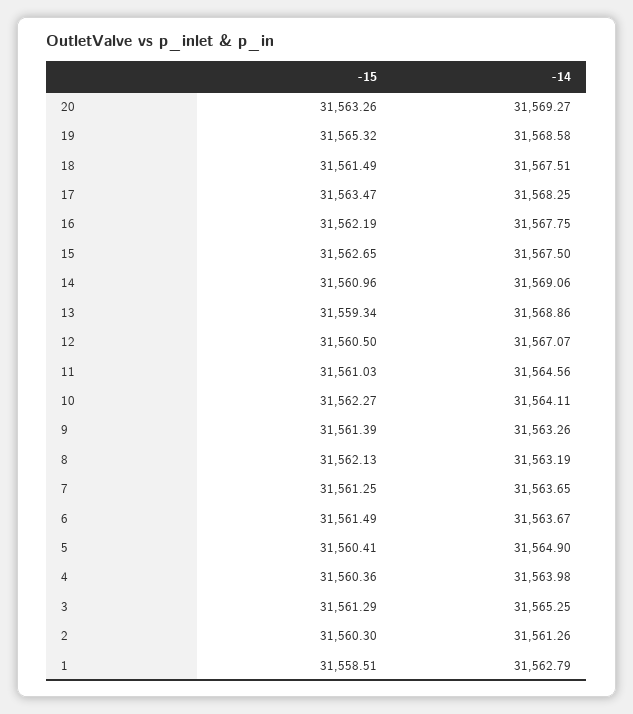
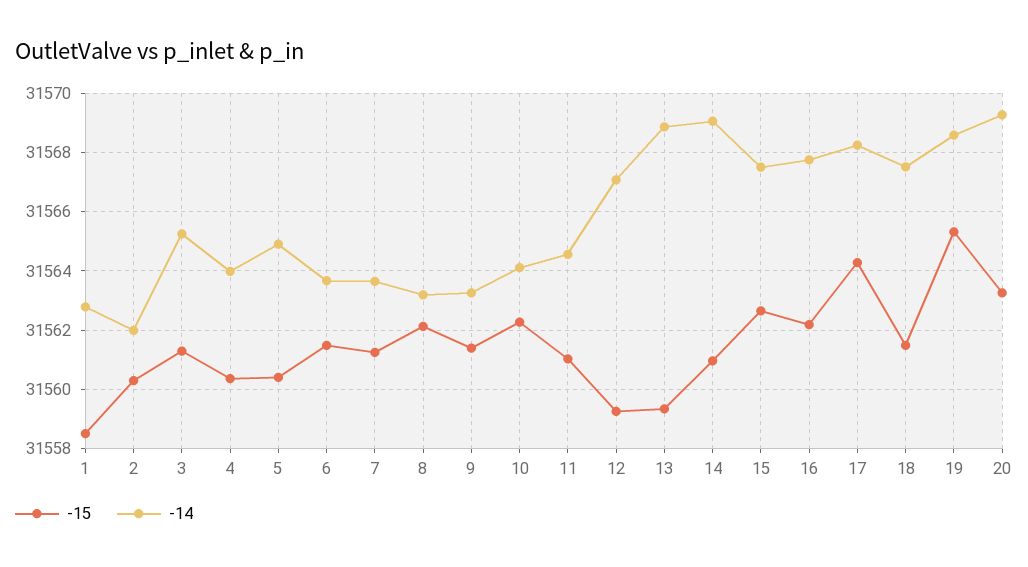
  {
    "-15": {
      "20": 31563.26,
      "19": 31565.32,
      "18": 31561.49,
-     "17": 31563.47,
+     "17": 31564.25,
      "16": 31562.19,
      "15": 31562.65,
      "14": 31560.96,
      "13": 31559.34,
-     "12": 31560.5,
+     "12": 31559.25,
      "11": 31561.03,
      "10": 31562.27,
      "9": 31561.39,
      "8": 31562.13,
      "7": 31561.25,
      "6": 31561.49,
      "5": 31560.41,
      "4": 31560.36,
      "3": 31561.29,
      "2": 31560.3,
      "1": 31558.51
    },
    "-14": {
      "20": 31569.27,
      "19": 31568.58,
      "18": 31567.51,
      "17": 31568.25,
      "16": 31567.75,
      "15": 31567.5,
      "14": 31569.06,
      "13": 31568.86,
      "12": 31567.07,
      "11": 31564.56,
      "10": 31564.11,
      "9": 31563.26,
      "8": 31563.19,
      "7": 31563.65,
      "6": 31563.67,
      "5": 31564.9,
      "4": 31563.98,
      "3": 31565.25,
-     "2": 31561.26,
+     "2": 31562,
      "1": 31562.79
    }
  }

